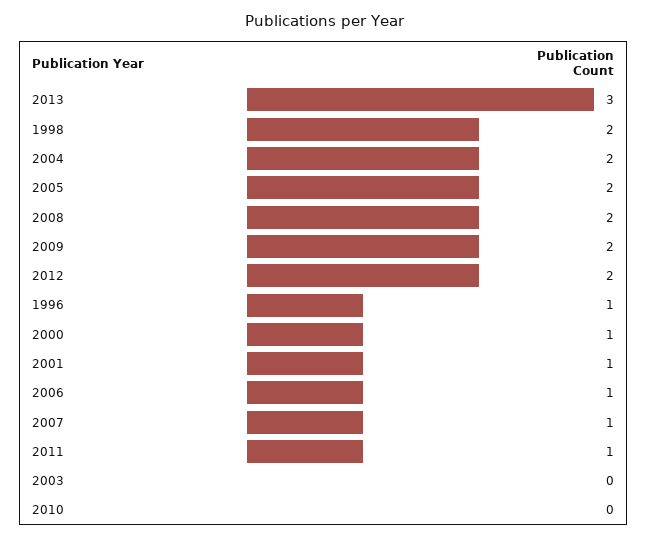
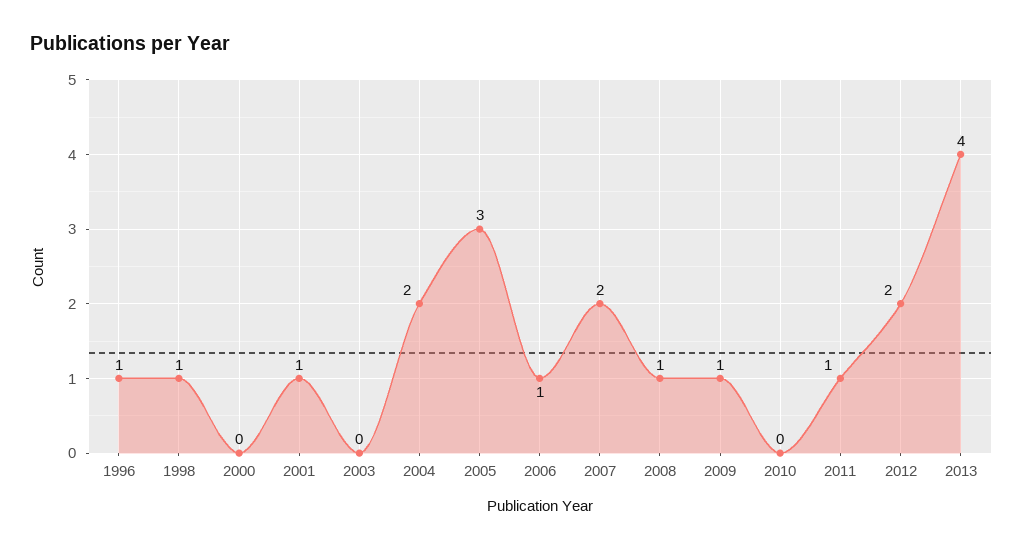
  {
-   "2013": 3,
+   "2013": 4,
-   "1998": 2,
+   "1998": 1,
    "2004": 2,
-   "2005": 2,
+   "2005": 3,
-   "2008": 2,
+   "2008": 1,
-   "2009": 2,
+   "2009": 1,
    "2012": 2,
    "1996": 1,
-   "2000": 1,
+   "2000": 0,
    "2001": 1,
    "2006": 1,
-   "2007": 1,
+   "2007": 2,
    "2011": 1,
    "2003": 0,
    "2010": 0
  }

